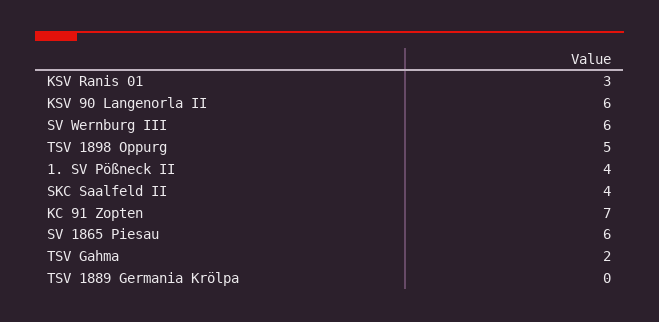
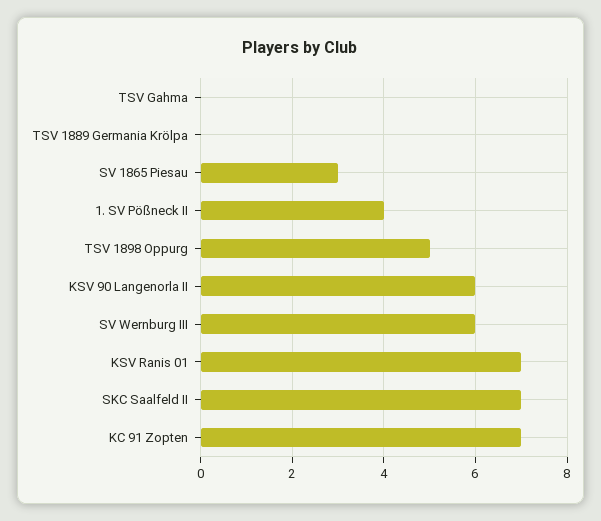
  {
-   "KSV Ranis 01": 3,
+   "KSV Ranis 01": 7,
    "KSV 90 Langenorla II": 6,
    "SV Wernburg III": 6,
    "TSV 1898 Oppurg": 5,
    "1. SV Pößneck II": 4,
-   "SKC Saalfeld II": 4,
+   "SKC Saalfeld II": 7,
    "KC 91 Zopten": 7,
-   "SV 1865 Piesau": 6,
+   "SV 1865 Piesau": 3,
-   "TSV Gahma": 2,
+   "TSV Gahma": 0,
    "TSV 1889 Germania Krölpa": 0
  }

